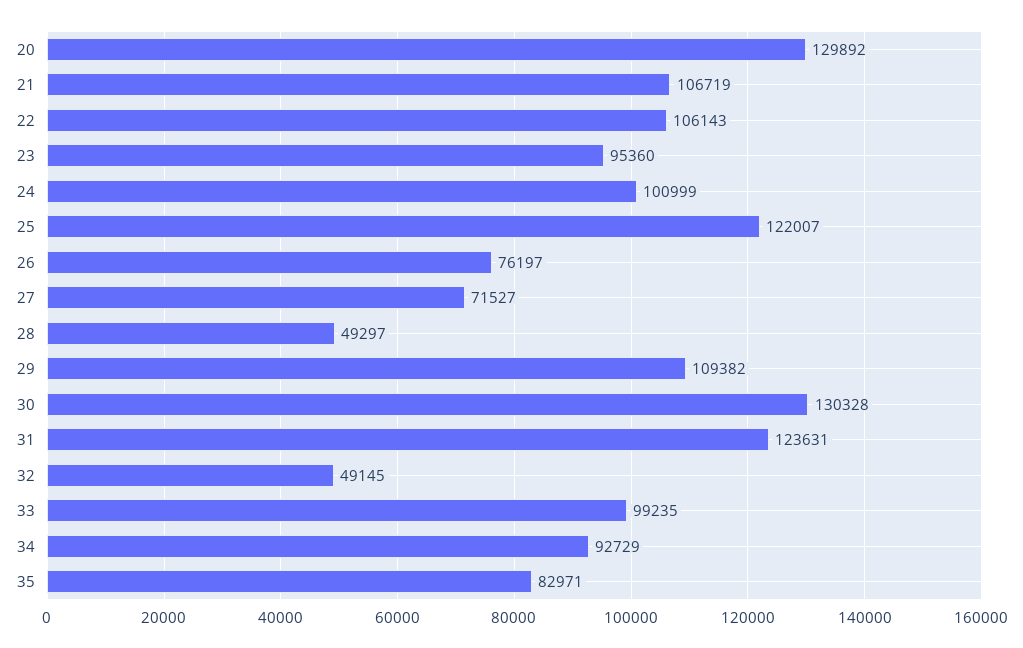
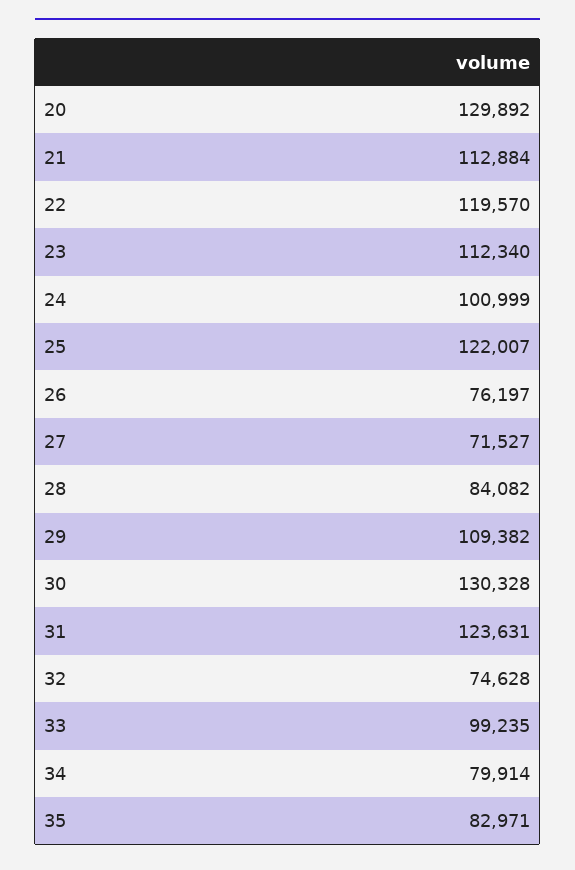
  {
    "20": 129892,
-   "21": 106719,
+   "21": 112884,
-   "22": 106143,
+   "22": 119570,
-   "23": 95360,
+   "23": 112340,
    "24": 100999,
    "25": 122007,
    "26": 76197,
    "27": 71527,
-   "28": 49297,
+   "28": 84082,
    "29": 109382,
    "30": 130328,
    "31": 123631,
-   "32": 49145,
+   "32": 74628,
    "33": 99235,
-   "34": 92729,
+   "34": 79914,
    "35": 82971
  }

